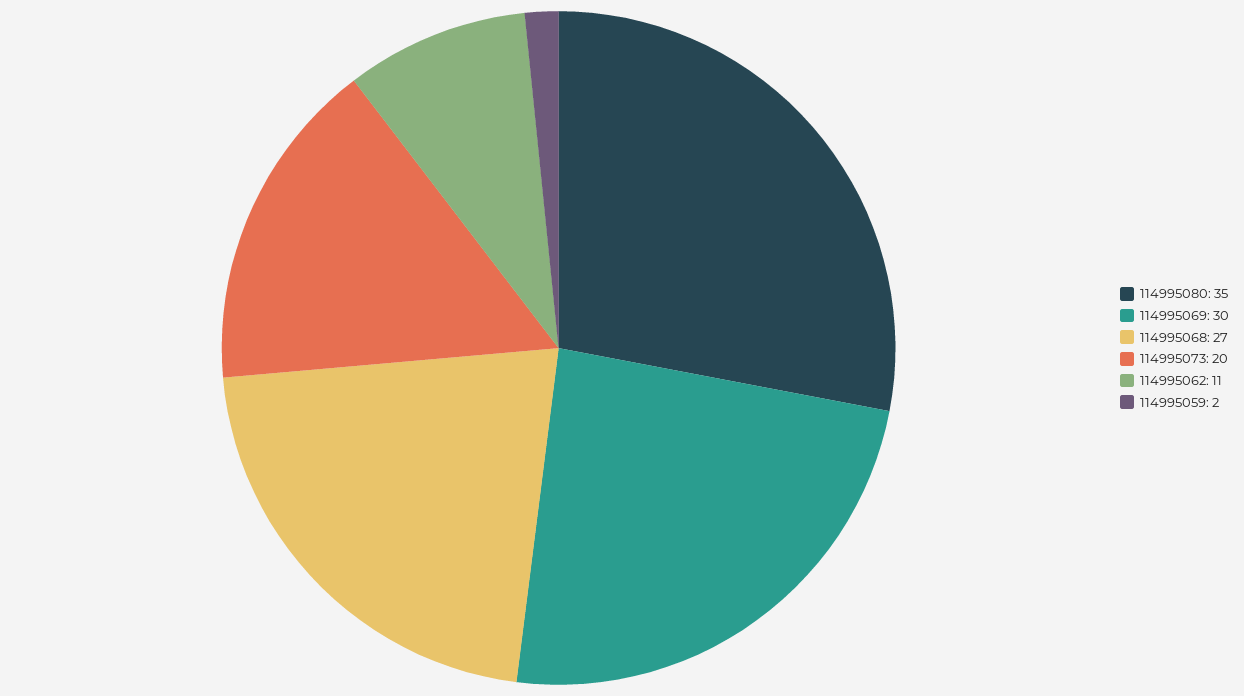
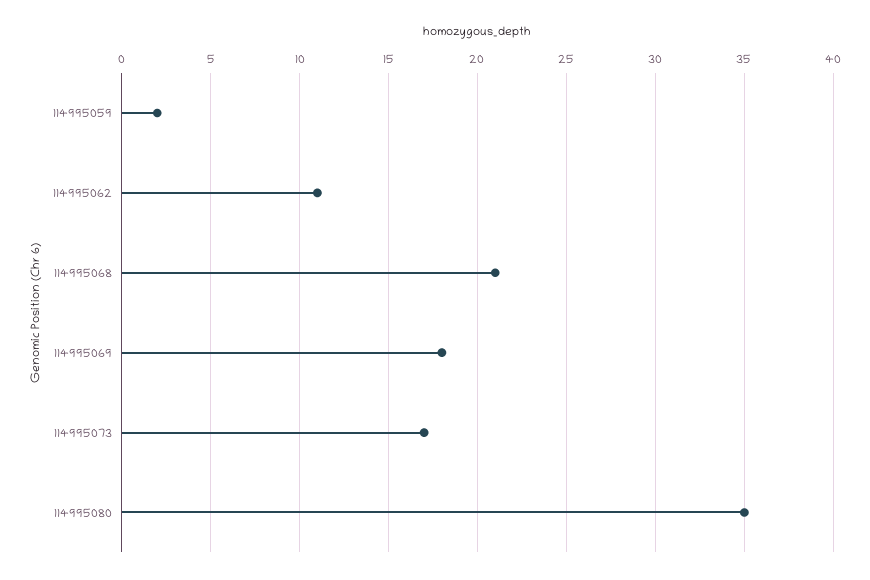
  {
    "114995080": 35,
-   "114995069": 30,
+   "114995069": 18,
-   "114995068": 27,
+   "114995068": 21,
-   "114995073": 20,
+   "114995073": 17,
    "114995062": 11,
    "114995059": 2
  }

